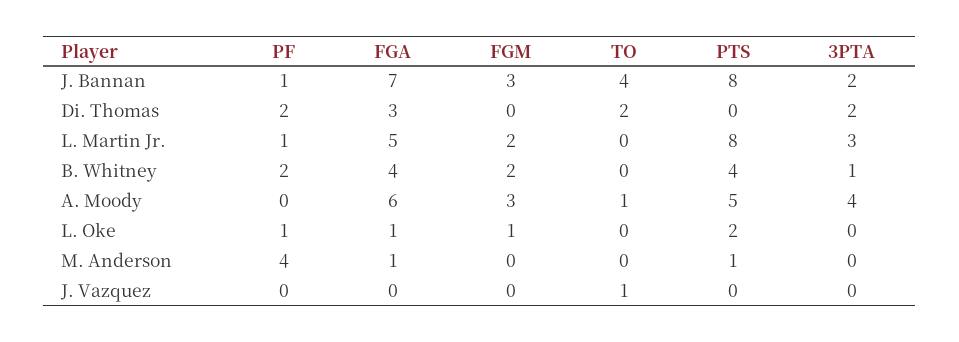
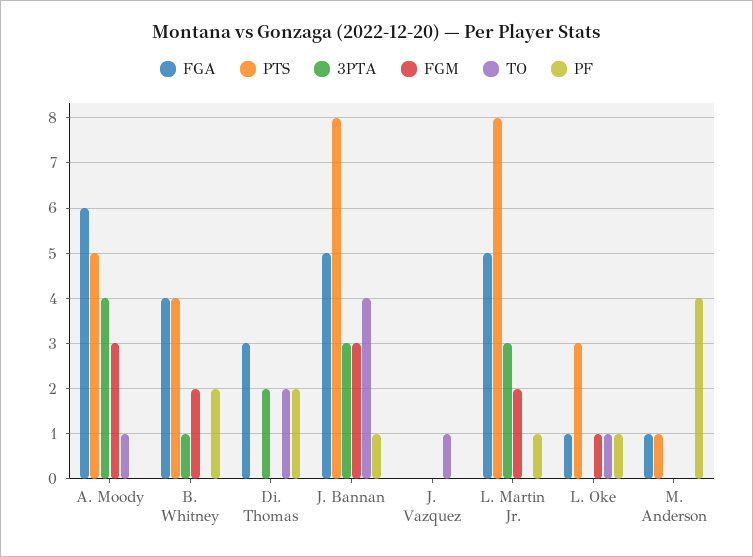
  {
    "PF": {
      "J. Bannan": 1,
      "Di. Thomas": 2,
      "L. Martin Jr.": 1,
      "B. Whitney": 2,
      "A. Moody": 0,
      "L. Oke": 1,
      "M. Anderson": 4,
      "J. Vazquez": 0
    },
    "FGA": {
-     "J. Bannan": 7,
+     "J. Bannan": 5,
      "Di. Thomas": 3,
      "L. Martin Jr.": 5,
      "B. Whitney": 4,
      "A. Moody": 6,
      "L. Oke": 1,
      "M. Anderson": 1,
      "J. Vazquez": 0
    },
    "FGM": {
      "J. Bannan": 3,
      "Di. Thomas": 0,
      "L. Martin Jr.": 2,
      "B. Whitney": 2,
      "A. Moody": 3,
      "L. Oke": 1,
      "M. Anderson": 0,
      "J. Vazquez": 0
    },
    "TO": {
      "J. Bannan": 4,
      "Di. Thomas": 2,
      "L. Martin Jr.": 0,
      "B. Whitney": 0,
      "A. Moody": 1,
-     "L. Oke": 0,
+     "L. Oke": 1,
      "M. Anderson": 0,
      "J. Vazquez": 1
    },
    "PTS": {
      "J. Bannan": 8,
      "Di. Thomas": 0,
      "L. Martin Jr.": 8,
      "B. Whitney": 4,
      "A. Moody": 5,
-     "L. Oke": 2,
+     "L. Oke": 3,
      "M. Anderson": 1,
      "J. Vazquez": 0
    },
    "3PTA": {
-     "J. Bannan": 2,
+     "J. Bannan": 3,
      "Di. Thomas": 2,
      "L. Martin Jr.": 3,
      "B. Whitney": 1,
      "A. Moody": 4,
      "L. Oke": 0,
      "M. Anderson": 0,
      "J. Vazquez": 0
    }
  }

